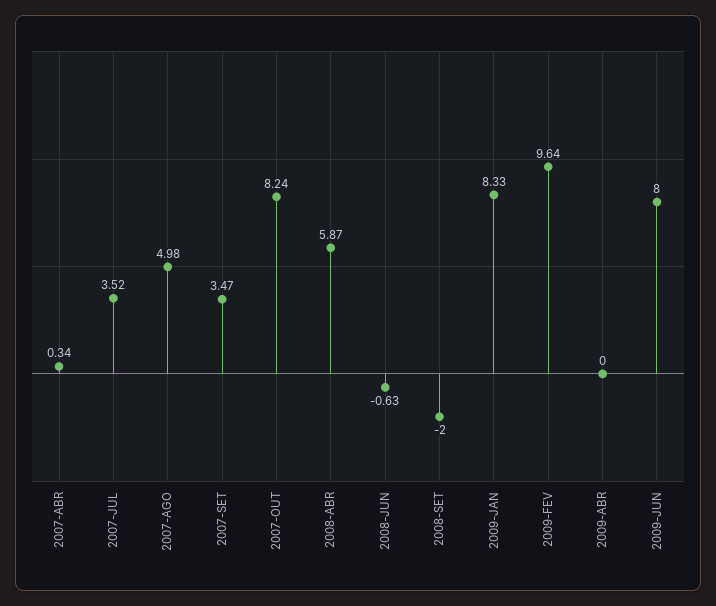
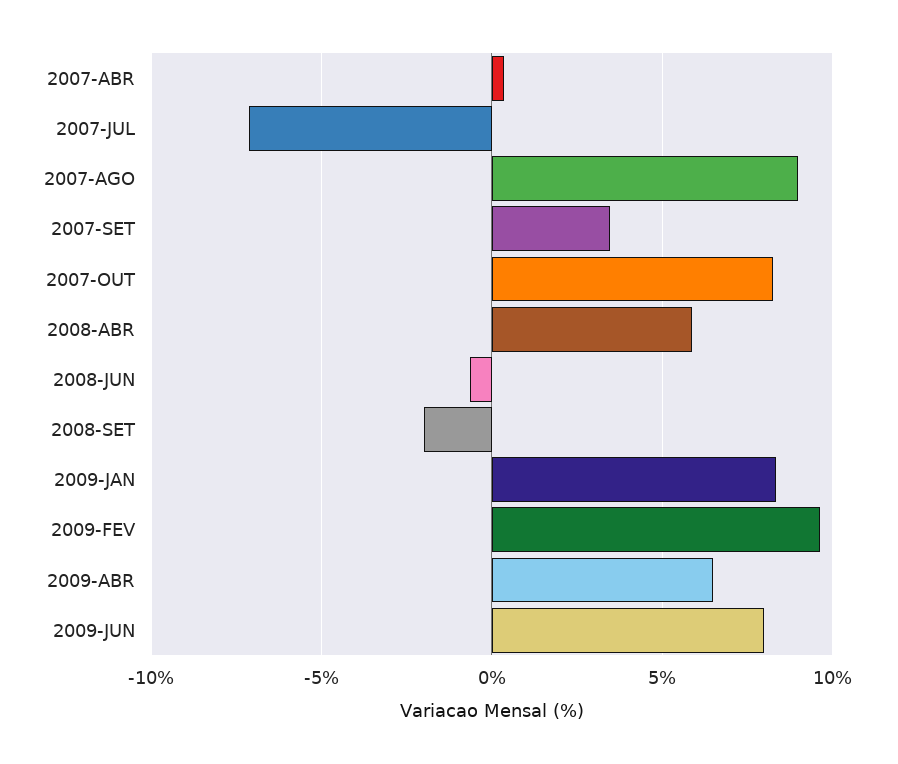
  {
    "2007-ABR": 0.34,
-   "2007-JUL": 3.52,
+   "2007-JUL": -7,
-   "2007-AGO": 4.98,
+   "2007-AGO": 9,
    "2007-SET": 3.47,
    "2007-OUT": 8.24,
    "2008-ABR": 5.87,
    "2008-JUN": -0.63,
    "2008-SET": -2,
    "2009-JAN": 8.33,
    "2009-FEV": 9.64,
-   "2009-ABR": 0,
+   "2009-ABR": 6.5,
    "2009-JUN": 8
  }

